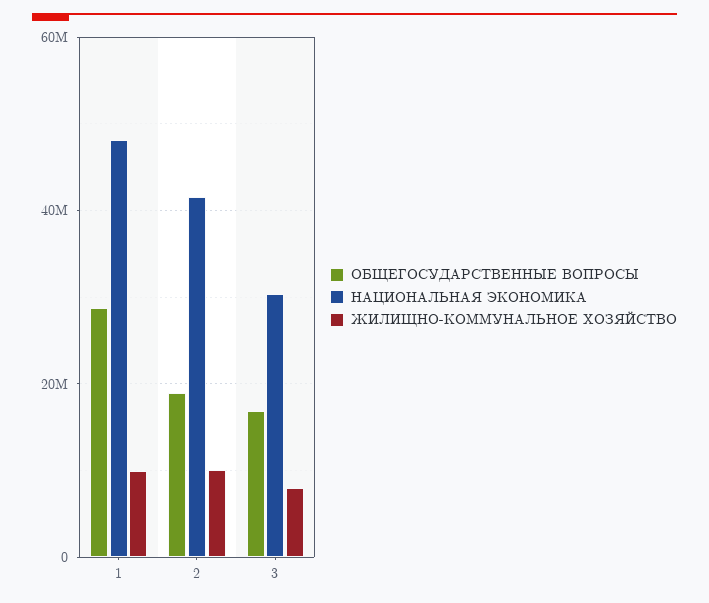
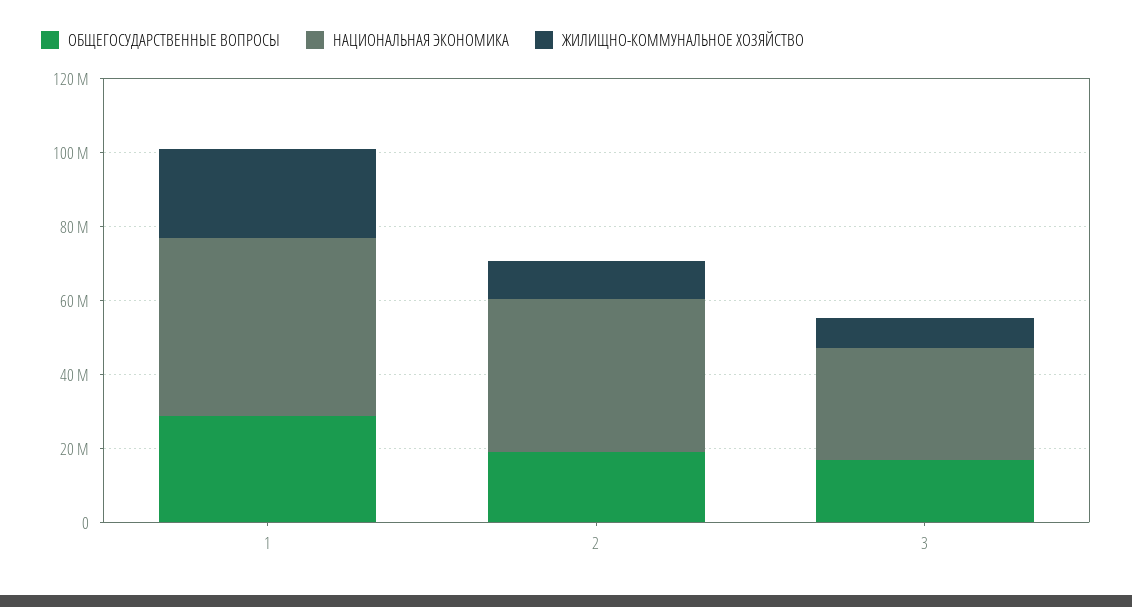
  {
    "ОБЩЕГОСУДАРСТВЕННЫЕ ВОПРОСЫ": {
      "1": 28000000,
      "2": 18000000,
      "3": 16000000
    },
    "НАЦИОНАЛЬНАЯ ЭКОНОМИКА": {
      "1": 48000000,
      "2": 42000000,
      "3": 30000000
    },
    "ЖИЛИЩНО-КОММУНАЛЬНОЕ ХОЗЯЙСТВО": {
-     "1": 10000000,
+     "1": 25000000,
      "2": 10000000,
      "3": 8000000
    }
  }

